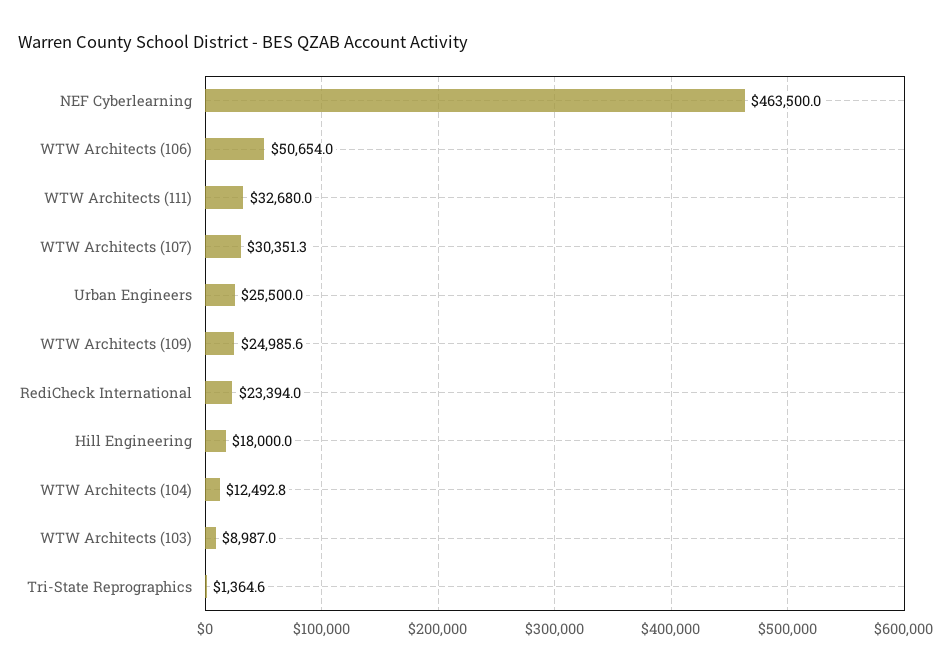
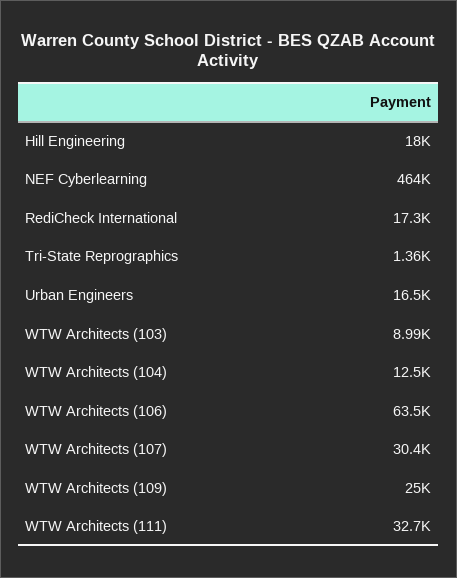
  {
    "NEF Cyberlearning": 463500,
-   "WTW Architects (106)": 50654,
+   "WTW Architects (106)": 63500,
    "WTW Architects (111)": 32680,
    "WTW Architects (107)": 30351.3,
-   "Urban Engineers": 25500,
+   "Urban Engineers": 16500,
    "WTW Architects (109)": 24985.6,
-   "RediCheck International": 23394,
+   "RediCheck International": 17300,
    "Hill Engineering": 18000,
    "WTW Architects (104)": 12492.8,
    "WTW Architects (103)": 8987,
    "Tri-State Reprographics": 1364.6
  }

